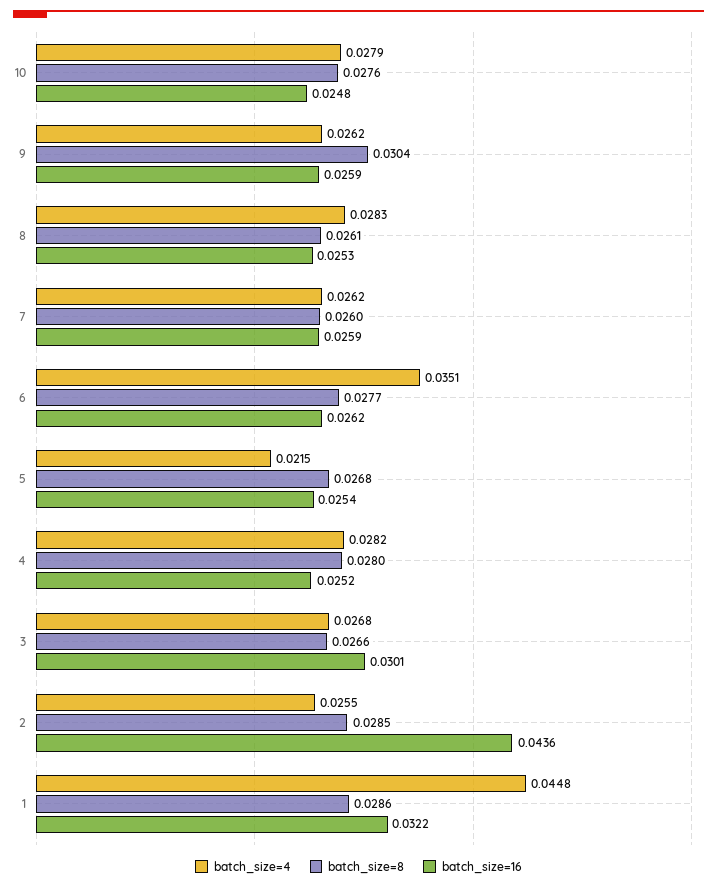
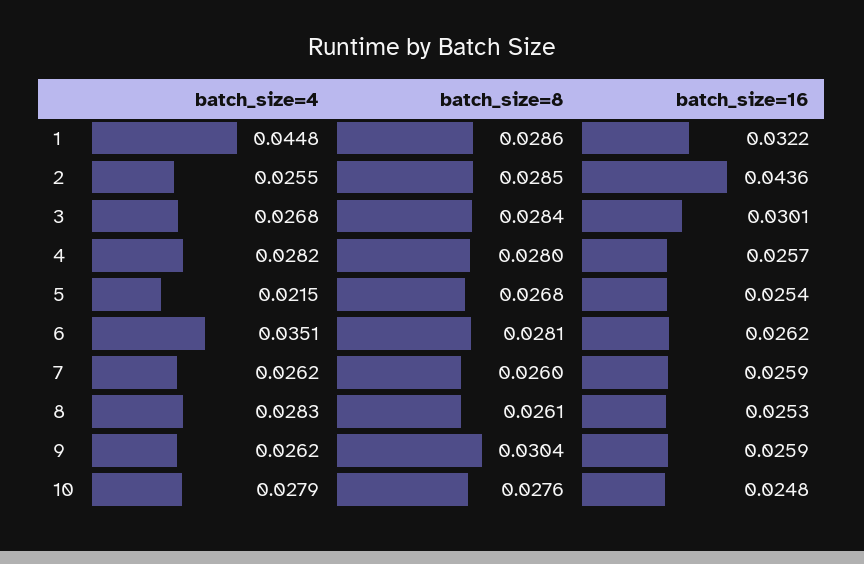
  {
    "batch_size=4": {
      "10": 0.0279,
      "9": 0.0262,
      "8": 0.0283,
      "7": 0.0262,
      "6": 0.0351,
      "5": 0.0215,
      "4": 0.0282,
      "3": 0.0268,
      "2": 0.0255,
      "1": 0.0448
    },
    "batch_size=8": {
      "10": 0.0276,
      "9": 0.0304,
      "8": 0.0261,
      "7": 0.026,
-     "6": 0.0277,
+     "6": 0.0281,
      "5": 0.0268,
      "4": 0.028,
-     "3": 0.0266,
+     "3": 0.0284,
      "2": 0.0285,
      "1": 0.0286
    },
    "batch_size=16": {
      "10": 0.0248,
      "9": 0.0259,
      "8": 0.0253,
      "7": 0.0259,
      "6": 0.0262,
      "5": 0.0254,
-     "4": 0.0252,
+     "4": 0.0257,
      "3": 0.0301,
      "2": 0.0436,
      "1": 0.0322
    }
  }

